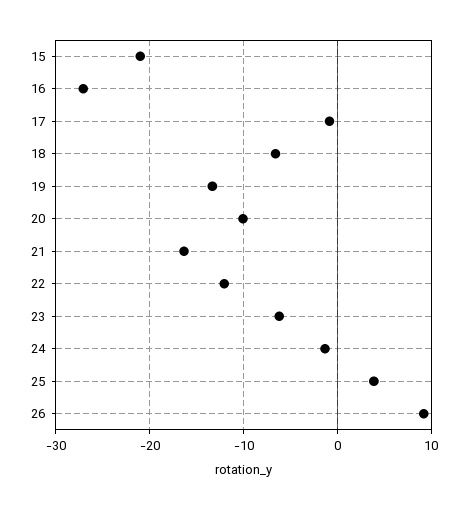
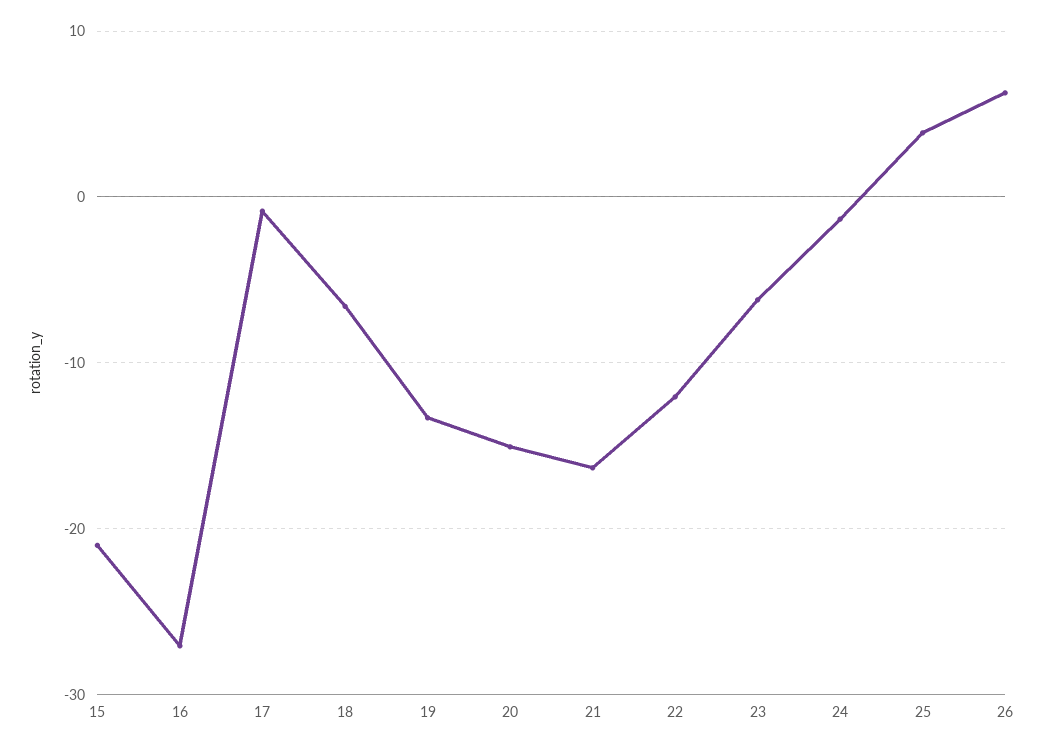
  {
    "15": -21,
    "16": -27,
    "17": -1,
    "18": -7,
    "19": -13,
-   "20": -10,
+   "20": -15,
    "21": -16,
    "22": -12,
    "23": -6,
    "24": -1,
    "25": 4,
-   "26": 9
+   "26": 6
  }

